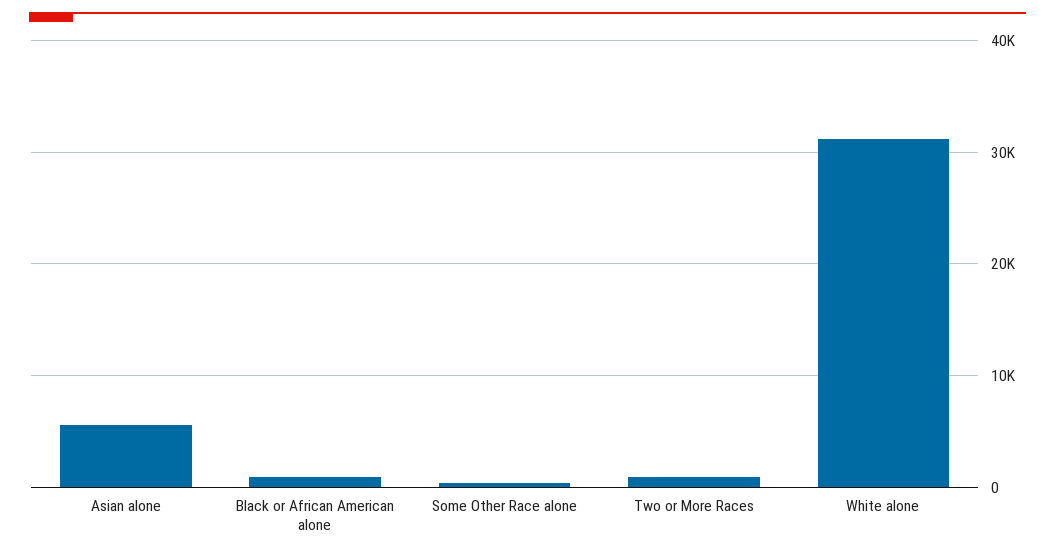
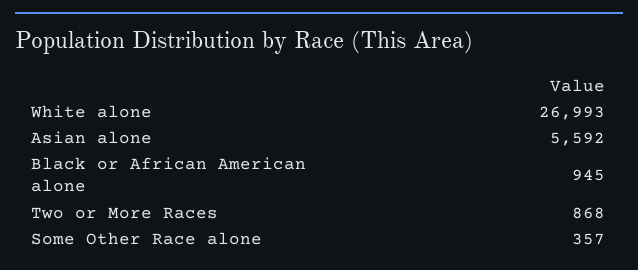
  {
    "Asian alone": 5592,
    "Black or African American alone": 945,
    "Some Other Race alone": 357,
    "Two or More Races": 868,
-   "White alone": 31000
+   "White alone": 26993
  }

